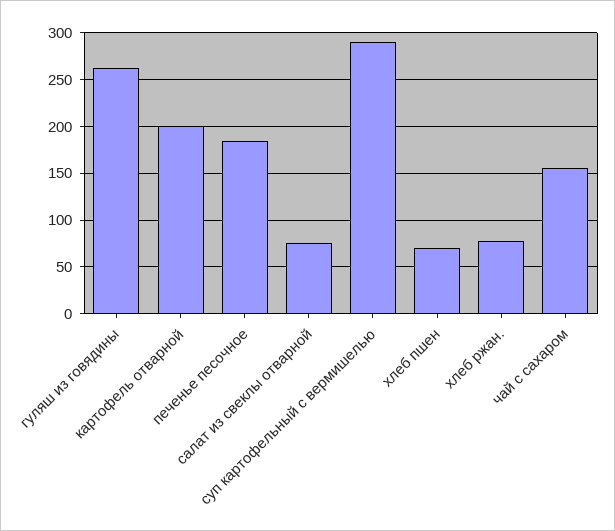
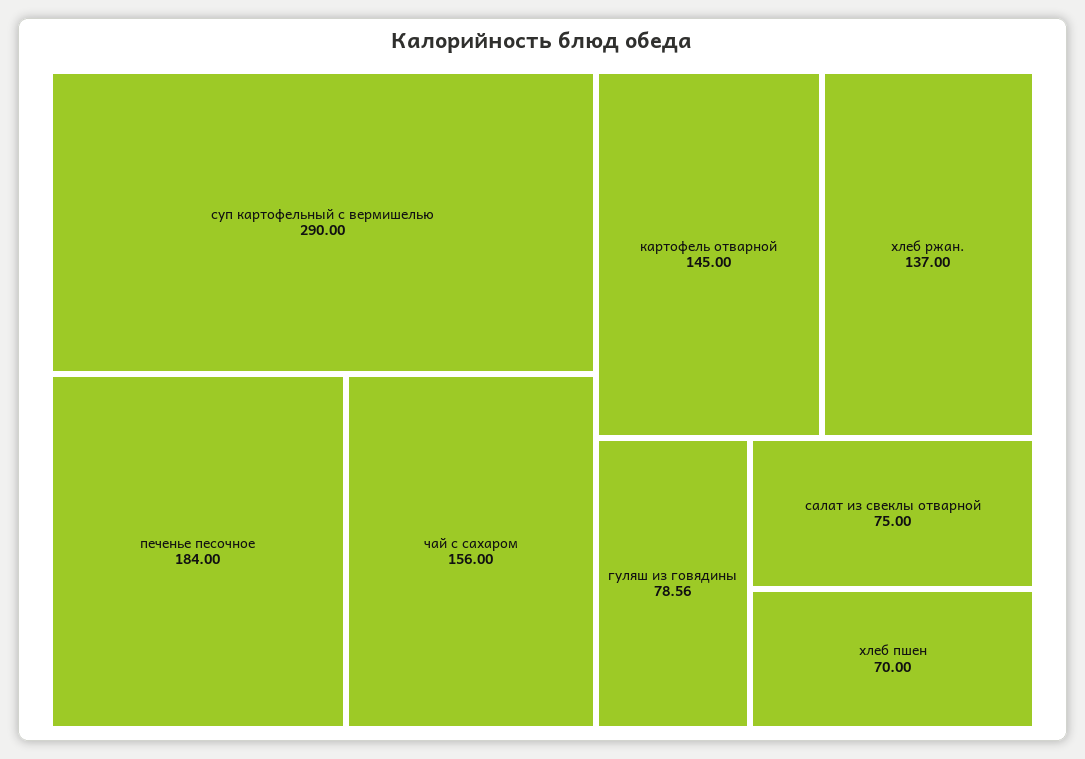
  {
-   "гуляш из говядины": 260,
+   "гуляш из говядины": 78.56,
-   "картофель отварной": 200,
+   "картофель отварной": 145,
    "печенье песочное": 184,
    "салат из свеклы отварной": 75,
    "суп картофельный с вермишелью": 290,
    "хлеб пшен": 70,
-   "хлеб ржан.": 80,
+   "хлеб ржан.": 137,
    "чай с сахаром": 156
  }

